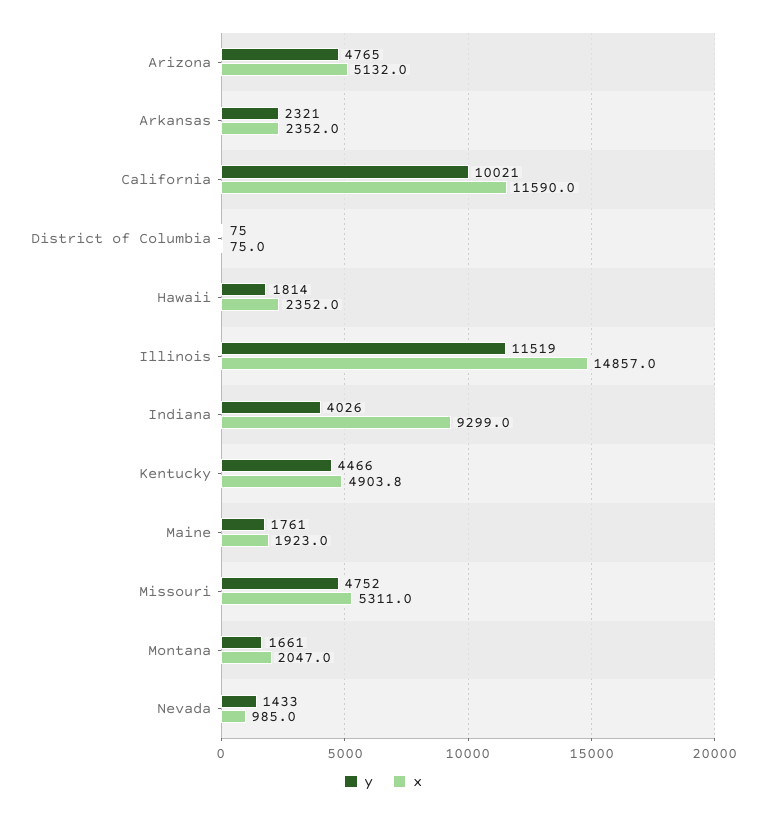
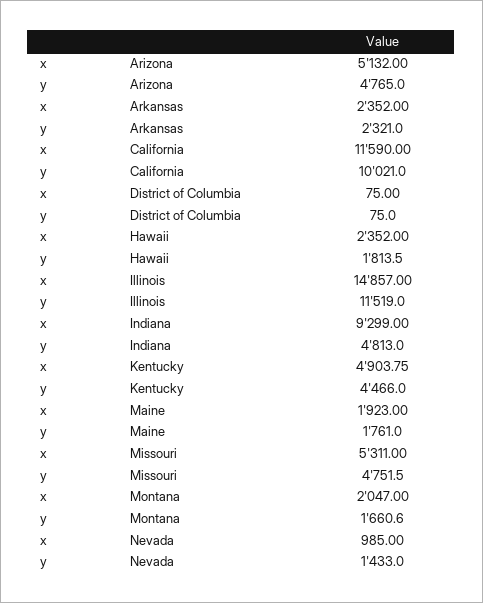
  {
    "y": {
      "Arizona": 4765,
      "Arkansas": 2321,
      "California": 10021,
      "District of Columbia": 75,
      "Hawaii": 1813.5,
      "Illinois": 11519,
-     "Indiana": 4026,
+     "Indiana": 4813,
      "Kentucky": 4466,
      "Maine": 1761,
      "Missouri": 4751.5,
      "Montana": 1660.6,
      "Nevada": 1433
    },
    "x": {
      "Arizona": 5132,
      "Arkansas": 2352,
      "California": 11590,
      "District of Columbia": 75,
      "Hawaii": 2352,
      "Illinois": 14857,
      "Indiana": 9299,
      "Kentucky": 4903.75,
      "Maine": 1923,
      "Missouri": 5311,
      "Montana": 2047,
      "Nevada": 985
    }
  }

